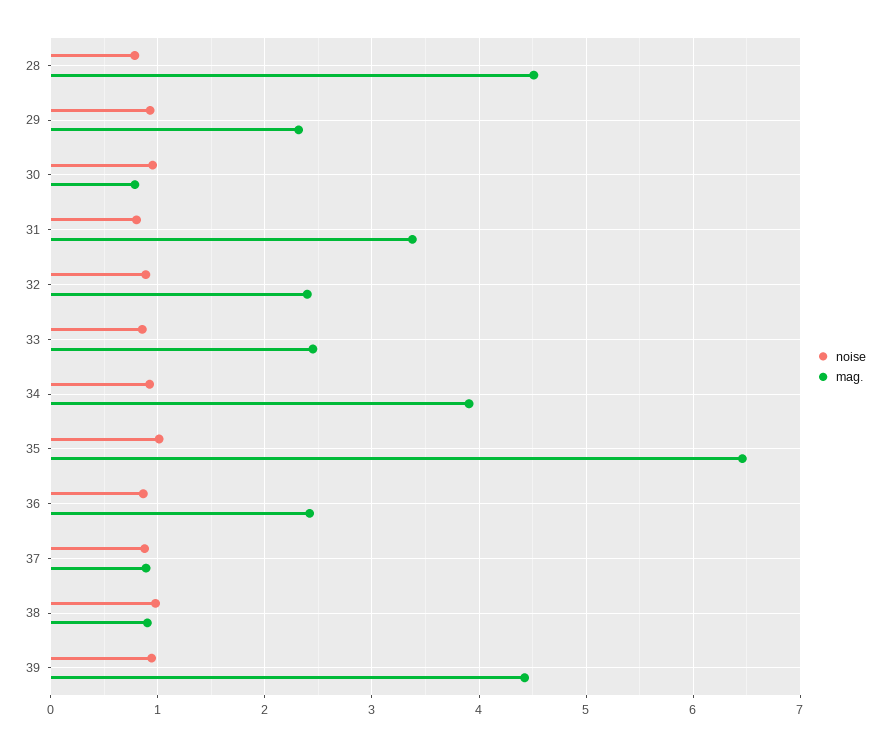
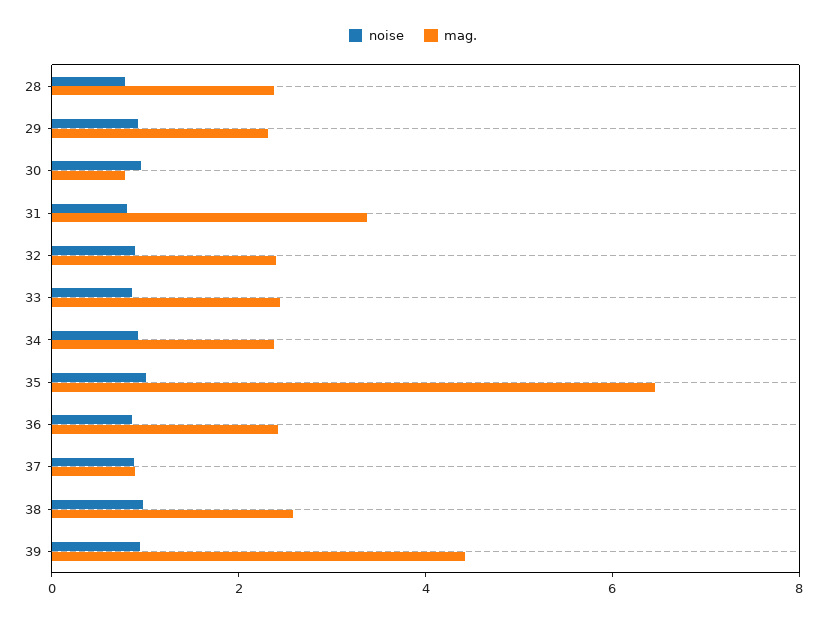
  {
    "noise": {
      "28": 0.8,
      "29": 0.9,
      "30": 1,
      "31": 0.8,
      "32": 0.9,
      "33": 0.9,
      "34": 0.9,
      "35": 1,
      "36": 0.9,
      "37": 0.9,
      "38": 1,
      "39": 0.9
    },
    "mag.": {
-     "28": 4.5,
+     "28": 2.5,
      "29": 2.3,
      "30": 0.8,
      "31": 3.4,
      "32": 2.4,
      "33": 2.4,
-     "34": 3.9,
+     "34": 2.5,
      "35": 6.5,
      "36": 2.4,
      "37": 0.9,
-     "38": 0.9,
+     "38": 2.5,
      "39": 4.4
    }
  }

